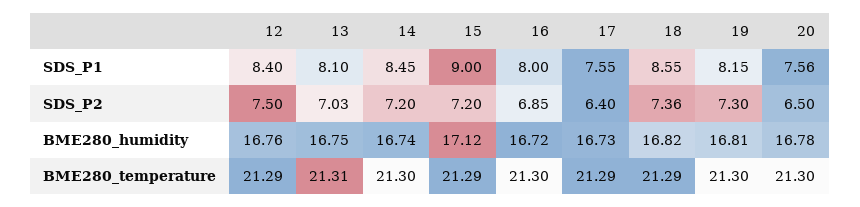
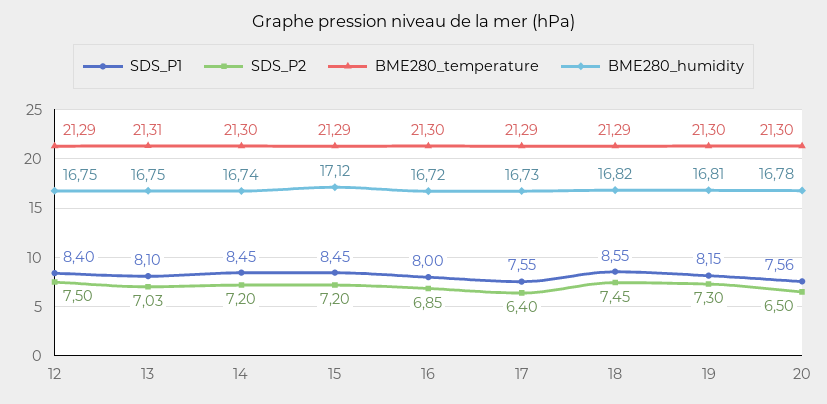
  {
    "SDS_P1": {
      "12": 8.4,
      "13": 8.1,
      "14": 8.45,
-     "15": 9,
+     "15": 8.45,
      "16": 8,
      "17": 7.55,
      "18": 8.55,
      "19": 8.15,
      "20": 7.56
    },
    "SDS_P2": {
      "12": 7.5,
      "13": 7.03,
      "14": 7.2,
      "15": 7.2,
      "16": 6.85,
      "17": 6.4,
-     "18": 7.36,
+     "18": 7.45,
      "19": 7.3,
      "20": 6.5
    },
    "BME280_humidity": {
-     "12": 16.76,
+     "12": 16.75,
      "13": 16.75,
      "14": 16.74,
      "15": 17.12,
      "16": 16.72,
      "17": 16.73,
      "18": 16.82,
      "19": 16.81,
      "20": 16.78
    },
    "BME280_temperature": {
      "12": 21.29,
      "13": 21.31,
      "14": 21.3,
      "15": 21.29,
      "16": 21.3,
      "17": 21.29,
      "18": 21.29,
      "19": 21.3,
      "20": 21.3
    }
  }

